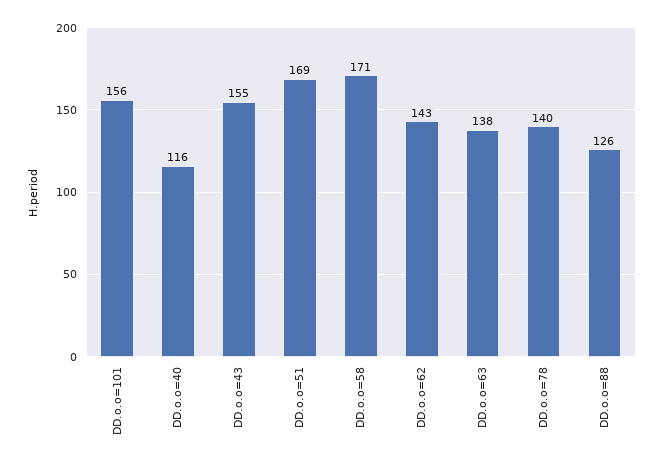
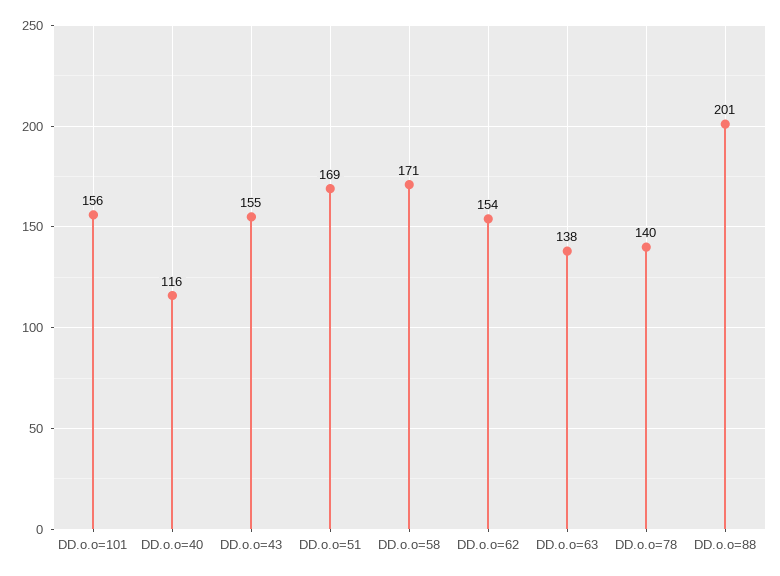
  {
    "DD.o.o=101": 156,
    "DD.o.o=40": 116,
    "DD.o.o=43": 155,
    "DD.o.o=51": 169,
    "DD.o.o=58": 171,
-   "DD.o.o=62": 143,
+   "DD.o.o=62": 154,
    "DD.o.o=63": 138,
    "DD.o.o=78": 140,
-   "DD.o.o=88": 126
+   "DD.o.o=88": 201
  }

